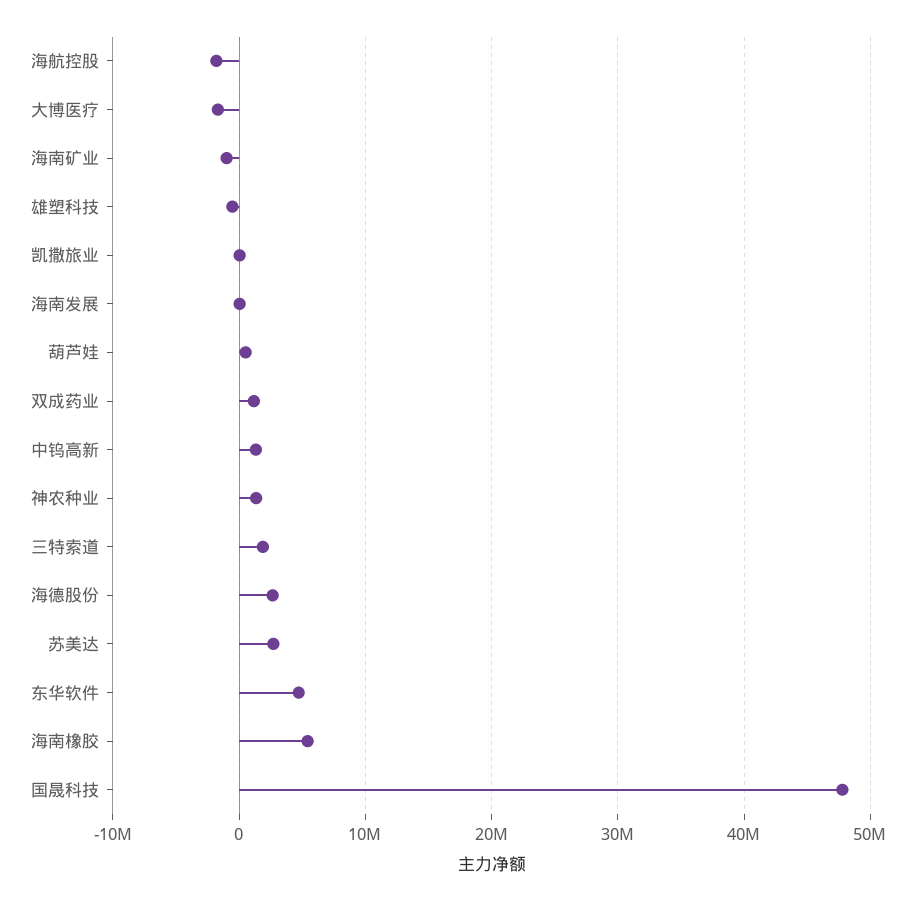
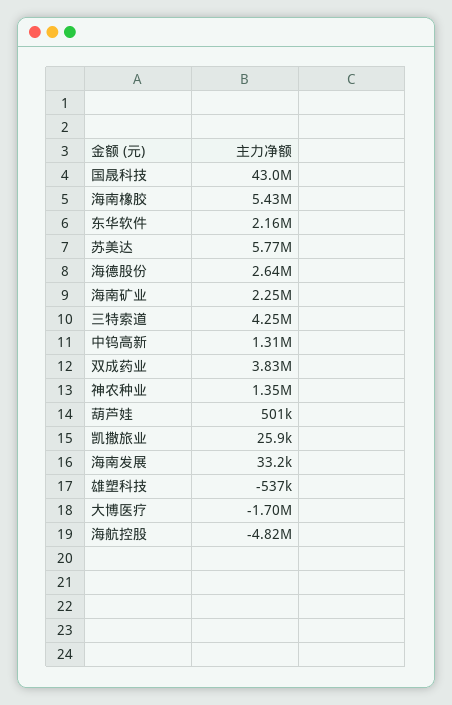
  {
-   "海航控股": -2000000,
+   "海航控股": -4820000,
    "大博医疗": -1700000,
-   "海南矿业": -1000000,
+   "海南矿业": 2250000,
    "雄塑科技": -537000,
    "凯撒旅业": 25900,
    "海南发展": 33200,
    "葫芦娃": 501000,
-   "双成药业": 1000000,
+   "双成药业": 3830000,
    "中钨高新": 1310000,
    "神农种业": 1350000,
-   "三特索道": 2000000,
+   "三特索道": 4250000,
    "海德股份": 2640000,
-   "苏美达": 3000000,
+   "苏美达": 5770000,
-   "东华软件": 5000000,
+   "东华软件": 2160000,
    "海南橡胶": 5430000,
-   "国晟科技": 48000000
+   "国晟科技": 43000000
  }

